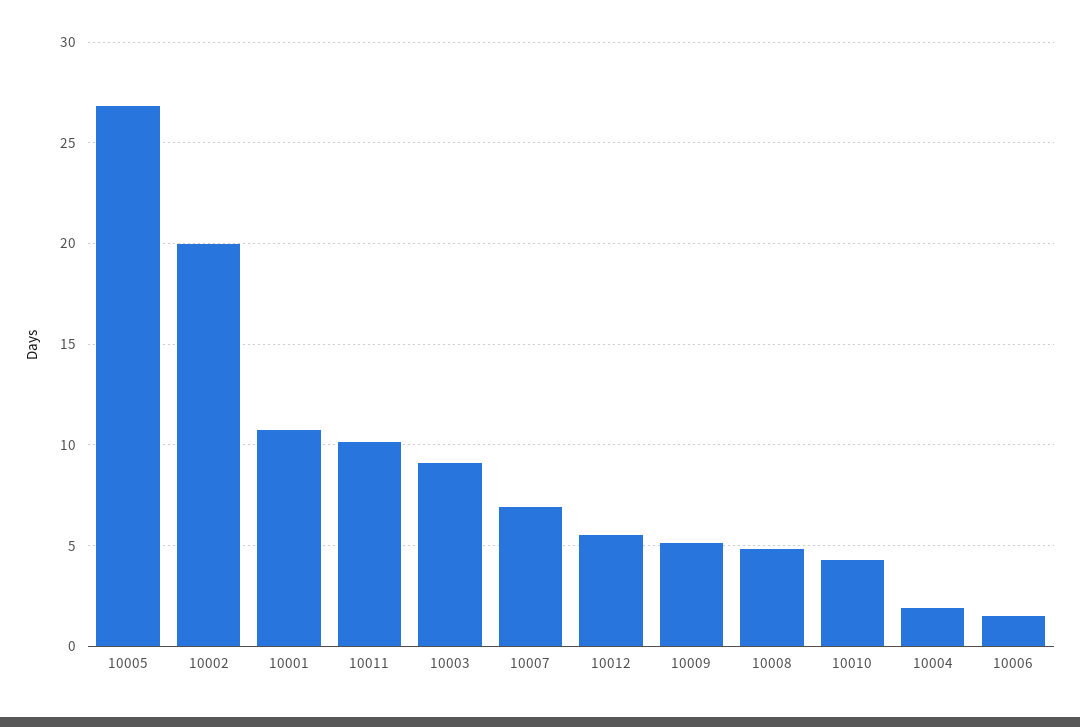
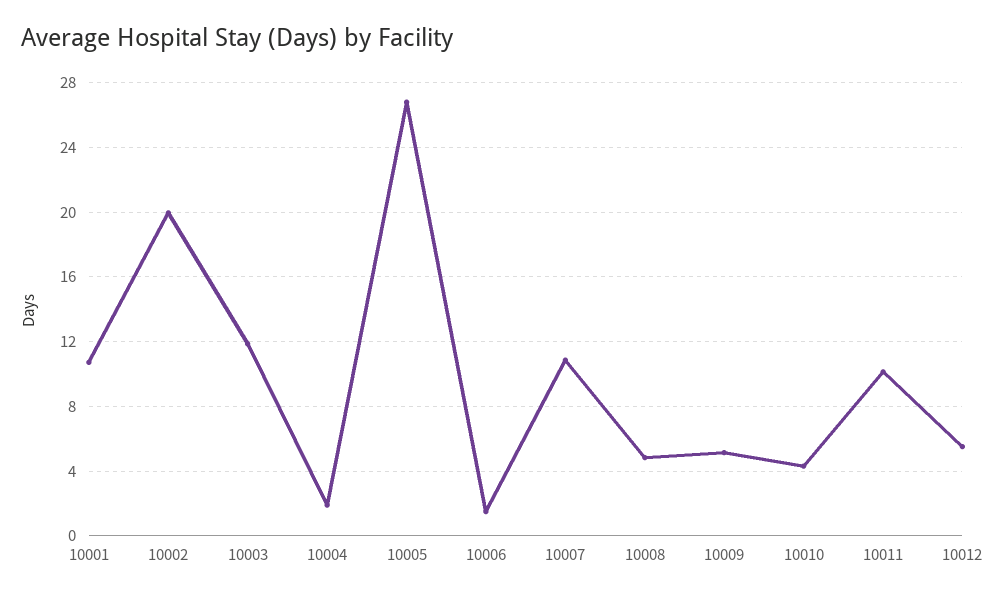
  {
    "10005": 27,
    "10002": 20,
    "10001": 10.5,
    "10011": 10,
-   "10003": 9,
+   "10003": 12,
-   "10007": 7,
+   "10007": 11,
    "10012": 5.5,
    "10009": 5,
    "10008": 5,
    "10010": 4.5,
    "10004": 2,
    "10006": 1.5
  }

